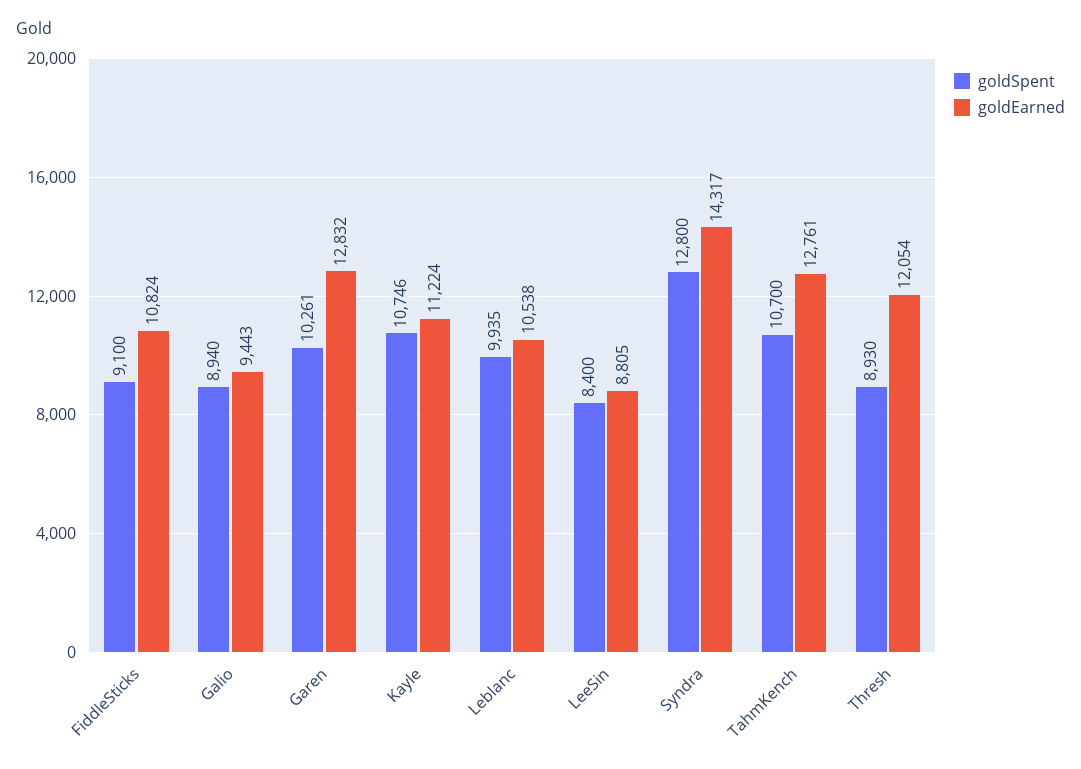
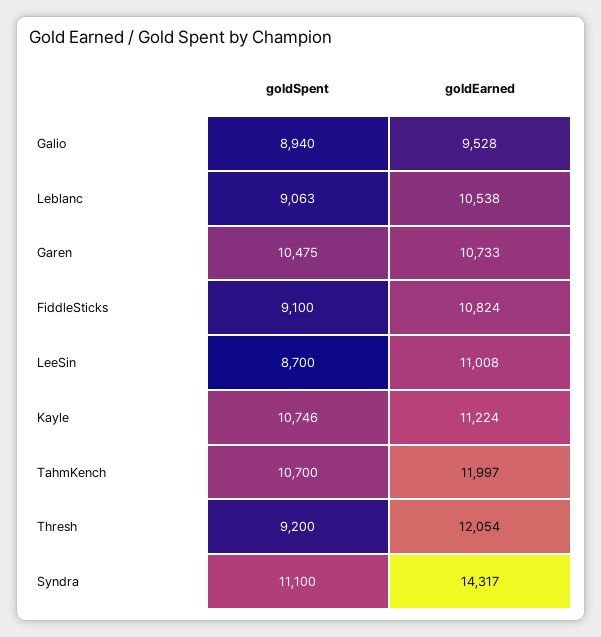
  {
    "goldSpent": {
      "FiddleSticks": 9100,
      "Galio": 8940,
-     "Garen": 10261,
+     "Garen": 10475,
      "Kayle": 10746,
-     "Leblanc": 9935,
+     "Leblanc": 9063,
-     "LeeSin": 8400,
+     "LeeSin": 8700,
-     "Syndra": 12800,
+     "Syndra": 11100,
      "TahmKench": 10700,
-     "Thresh": 8930
+     "Thresh": 9200
    },
    "goldEarned": {
      "FiddleSticks": 10824,
-     "Galio": 9443,
+     "Galio": 9528,
-     "Garen": 12832,
+     "Garen": 10733,
      "Kayle": 11224,
      "Leblanc": 10538,
-     "LeeSin": 8805,
+     "LeeSin": 11008,
      "Syndra": 14317,
-     "TahmKench": 12761,
+     "TahmKench": 11997,
      "Thresh": 12054
    }
  }

